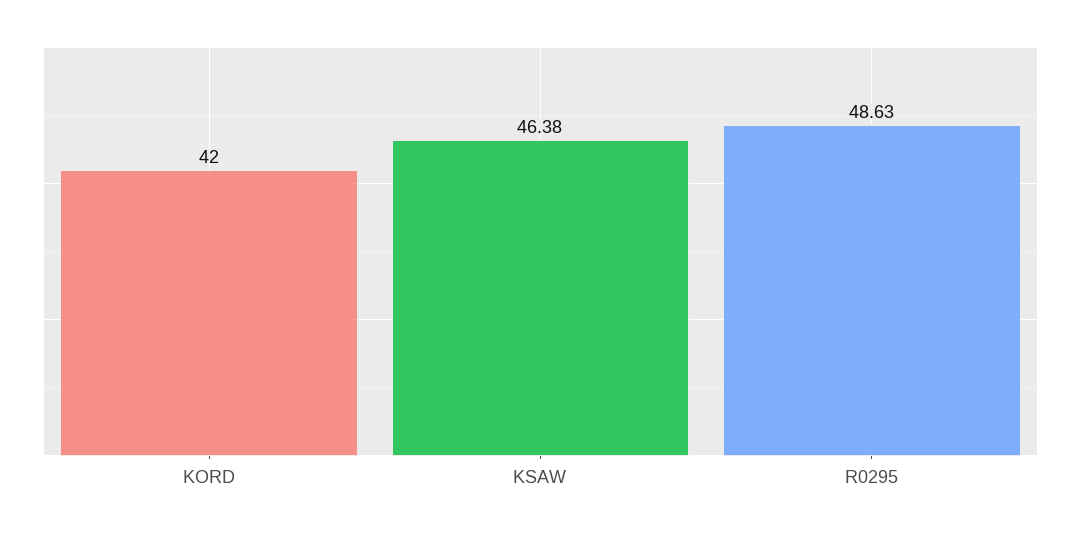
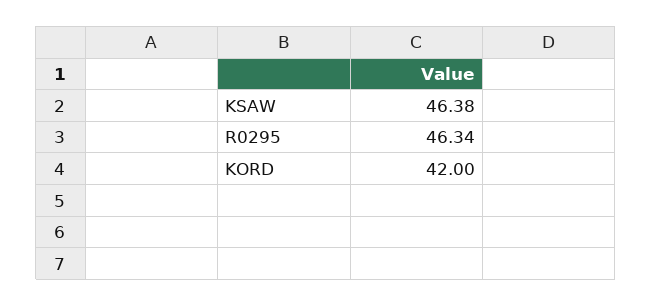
  {
    "KORD": 42,
    "KSAW": 46.38,
-   "R0295": 48.63
+   "R0295": 46.34
  }

